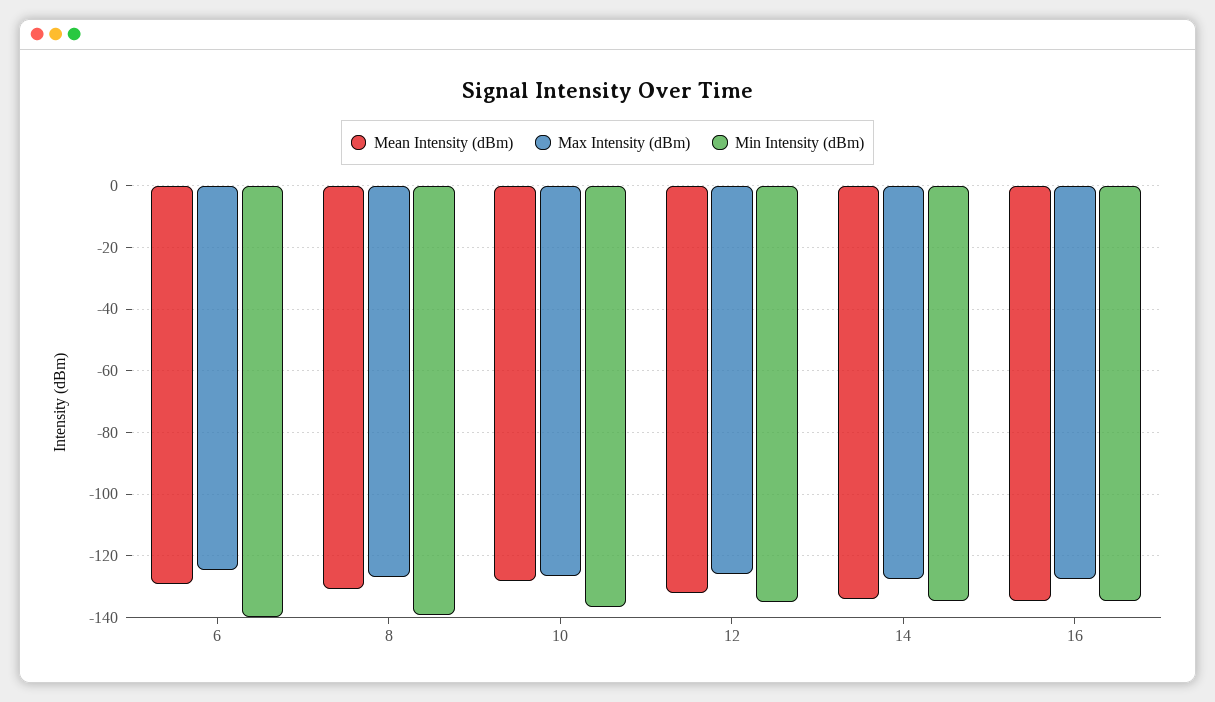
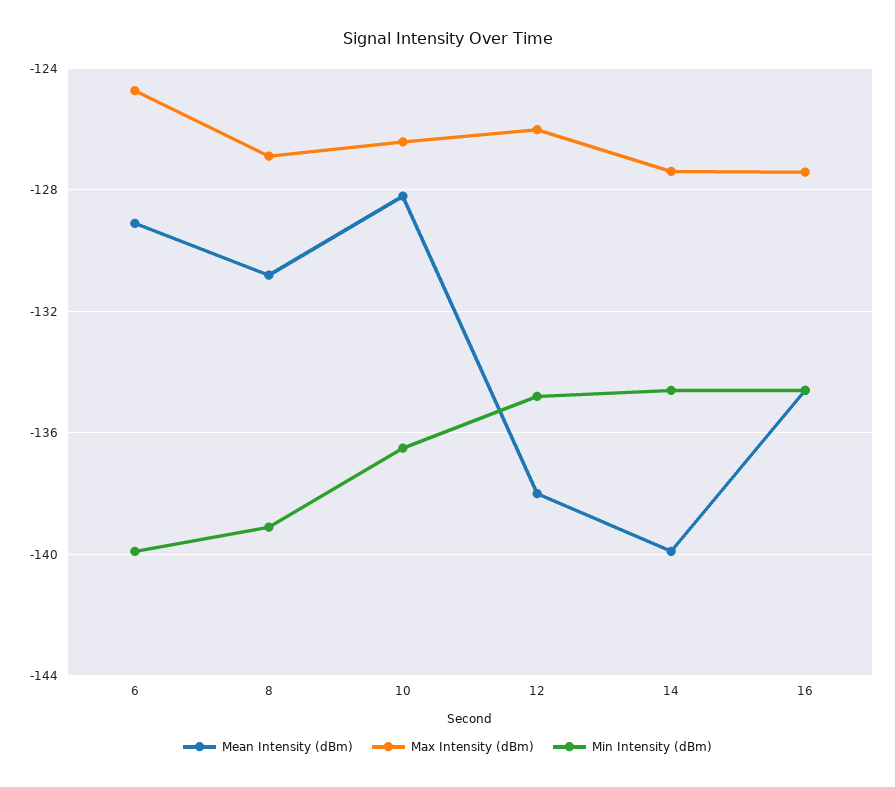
  {
    "Mean Intensity (dBm)": {
      "6": -129,
      "8": -131,
      "10": -128,
-     "12": -132,
+     "12": -138,
-     "14": -134,
+     "14": -140,
      "16": -134.5
    },
    "Max Intensity (dBm)": {
      "6": -124.5,
      "8": -127,
      "10": -126.5,
      "12": -126,
      "14": -127.5,
      "16": -127.5
    },
    "Min Intensity (dBm)": {
      "6": -140,
      "8": -139,
      "10": -136.5,
      "12": -135,
      "14": -134.5,
      "16": -134.5
    }
  }

